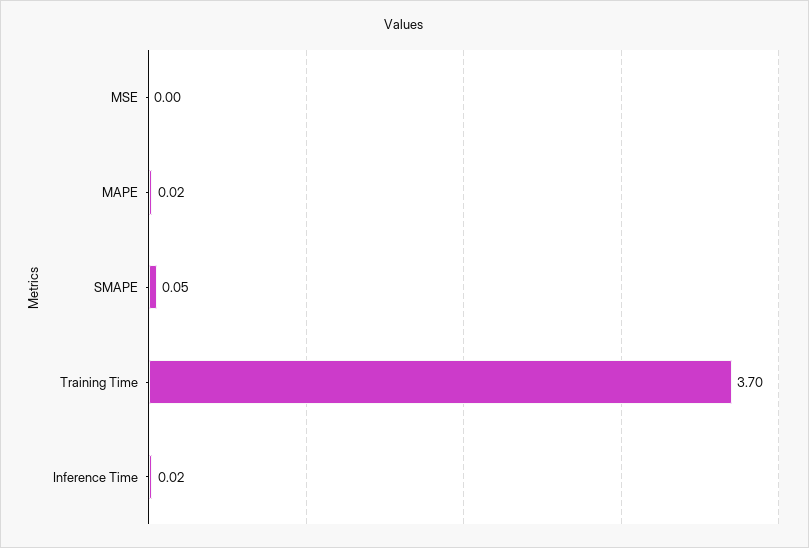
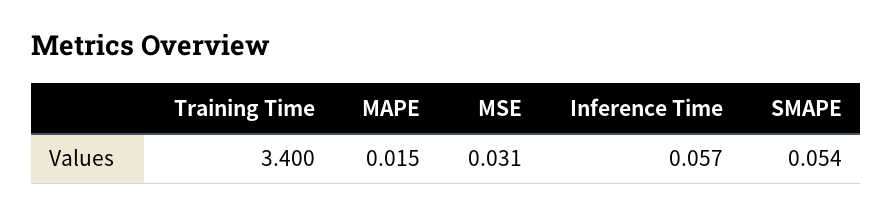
  {
-   "MSE": 0,
+   "MSE": 0.031,
    "MAPE": 0.015,
    "SMAPE": 0.054,
-   "Training Time": 3.7,
+   "Training Time": 3.4,
-   "Inference Time": 0.02
+   "Inference Time": 0.057
  }

